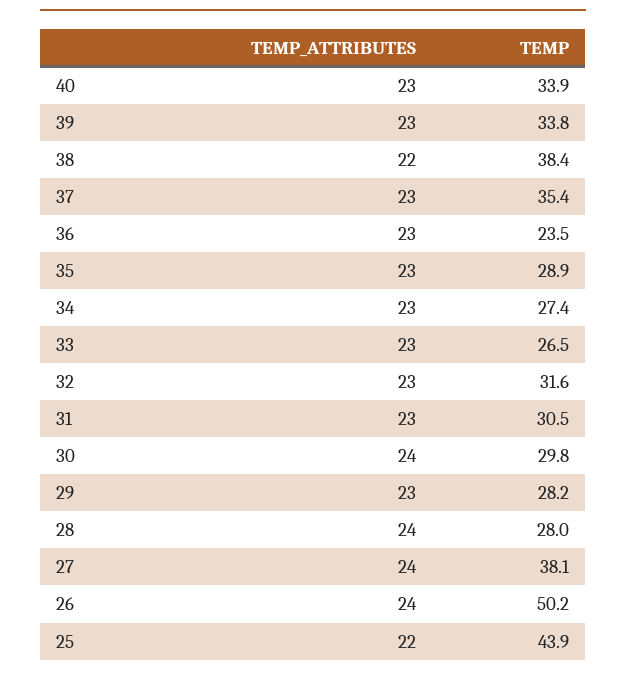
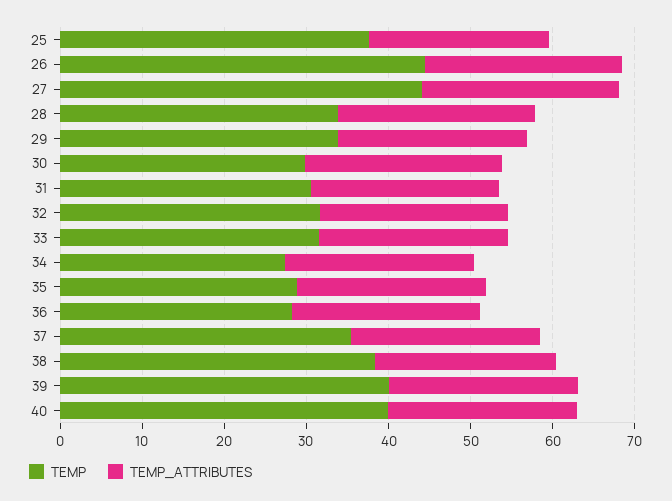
  {
    "TEMP_ATTRIBUTES": {
      "40": 23,
      "39": 23,
      "38": 22,
      "37": 23,
      "36": 23,
      "35": 23,
      "34": 23,
      "33": 23,
      "32": 23,
      "31": 23,
      "30": 24,
      "29": 23,
      "28": 24,
      "27": 24,
      "26": 24,
      "25": 22
    },
    "TEMP": {
-     "40": 33.9,
+     "40": 40,
-     "39": 33.8,
+     "39": 40,
      "38": 38.4,
      "37": 35.4,
-     "36": 23.5,
+     "36": 28,
      "35": 28.9,
      "34": 27.4,
-     "33": 26.5,
+     "33": 32,
      "32": 31.6,
      "31": 30.5,
      "30": 29.8,
-     "29": 28.2,
+     "29": 34,
-     "28": 28,
+     "28": 34,
-     "27": 38.1,
+     "27": 44,
-     "26": 50.2,
+     "26": 44,
-     "25": 43.9
+     "25": 38
    }
  }

